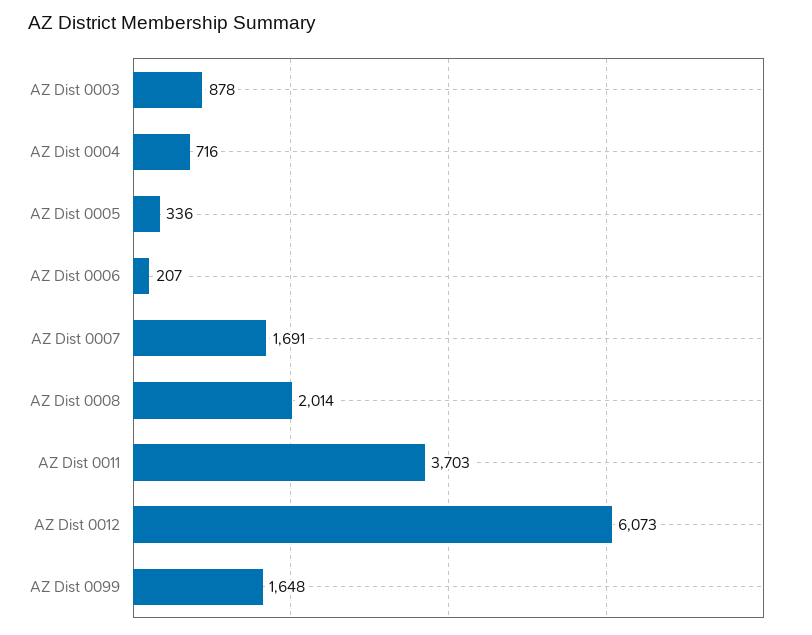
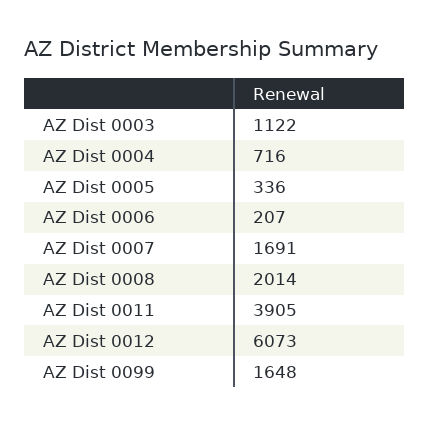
  {
-   "AZ Dist 0003": 878,
+   "AZ Dist 0003": 1122,
    "AZ Dist 0004": 716,
    "AZ Dist 0005": 336,
    "AZ Dist 0006": 207,
    "AZ Dist 0007": 1691,
    "AZ Dist 0008": 2014,
-   "AZ Dist 0011": 3703,
+   "AZ Dist 0011": 3905,
    "AZ Dist 0012": 6073,
    "AZ Dist 0099": 1648
  }

